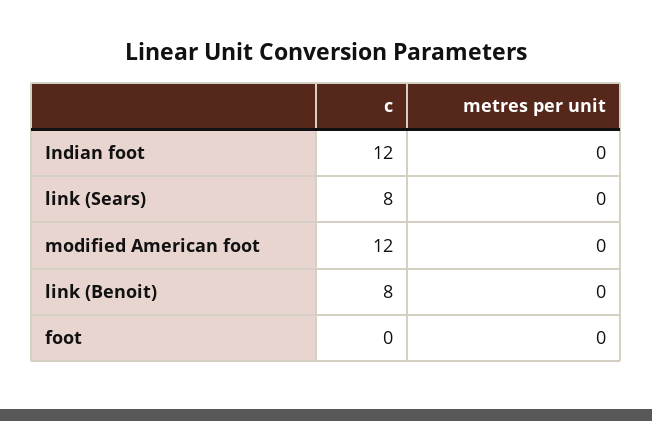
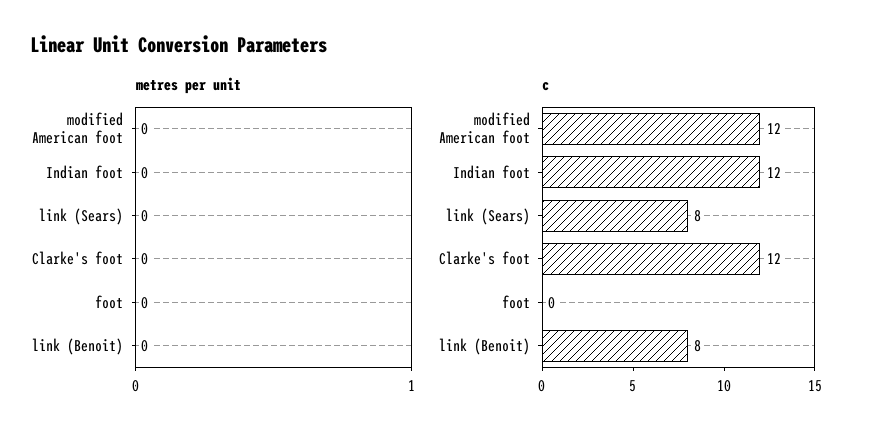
  {
    "c": {
      "Indian foot": 12,
      "link (Sears)": 8,
      "modified American foot": 12,
      "link (Benoit)": 8,
-     "foot": 0
+     "foot": 0,
+     "Clarke's foot": 12
    },
    "metres per unit": {
      "Indian foot": 0,
      "link (Sears)": 0,
      "modified American foot": 0,
      "link (Benoit)": 0,
-     "foot": 0
+     "foot": 0,
+     "Clarke's foot": 0
    }
  }

